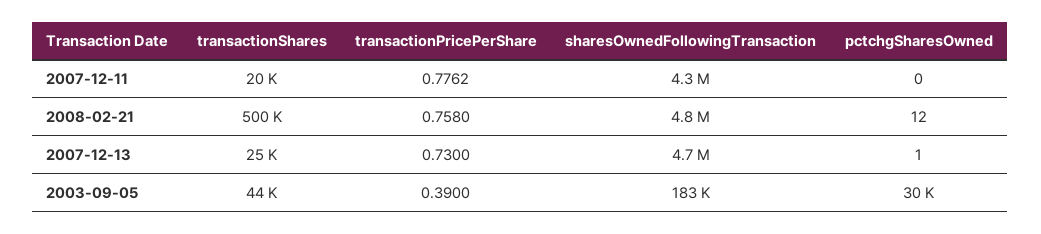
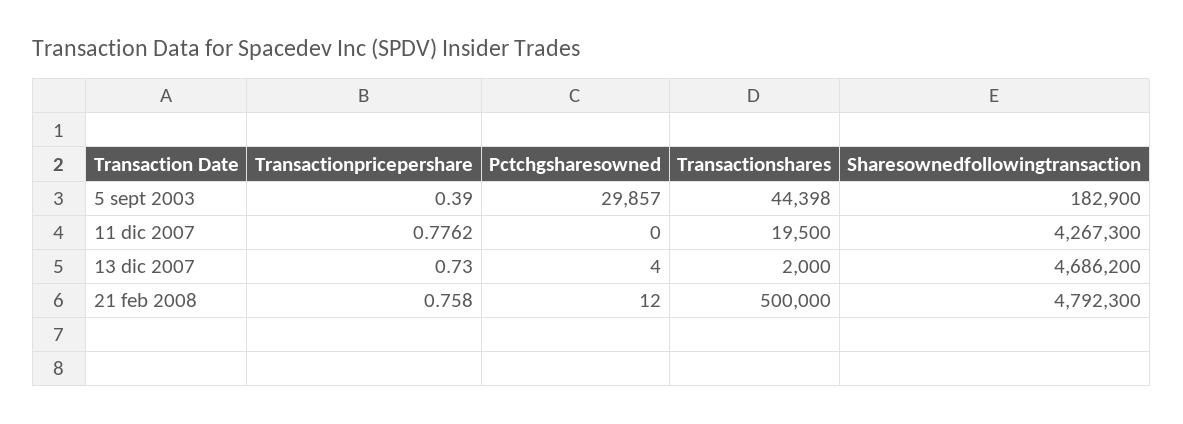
  {
    "transactionShares": {
      "2007-12-11": 19500,
      "2008-02-21": 500000,
-     "2007-12-13": 25000,
+     "2007-12-13": 2000,
      "2003-09-05": 44398
    },
    "transactionPricePerShare": {
      "2007-12-11": 0.7762,
      "2008-02-21": 0.758,
      "2007-12-13": 0.73,
      "2003-09-05": 0.39
    },
    "sharesOwnedFollowingTransaction": {
      "2007-12-11": 4267300,
      "2008-02-21": 4792300,
      "2007-12-13": 4686200,
      "2003-09-05": 182900
    },
    "pctchgSharesOwned": {
      "2007-12-11": 0,
      "2008-02-21": 12,
-     "2007-12-13": 1,
+     "2007-12-13": 4,
      "2003-09-05": 29857
    }
  }

